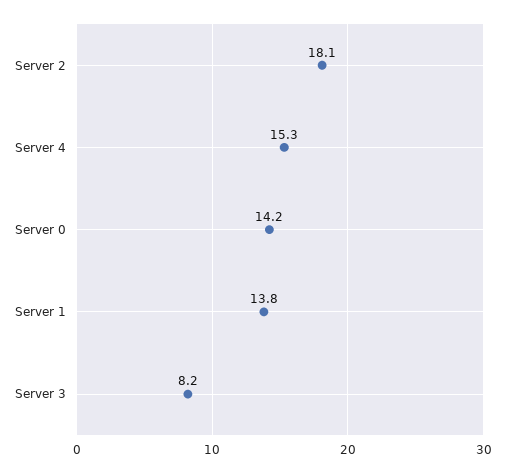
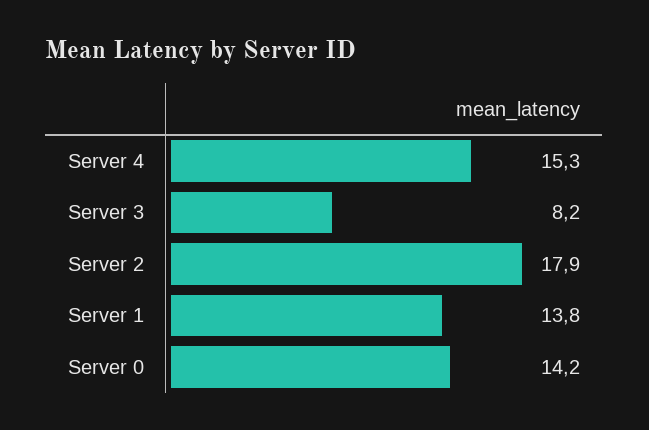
  {
-   "Server 2": 18.1,
+   "Server 2": 17.9,
    "Server 4": 15.3,
    "Server 0": 14.2,
    "Server 1": 13.8,
    "Server 3": 8.2
  }

